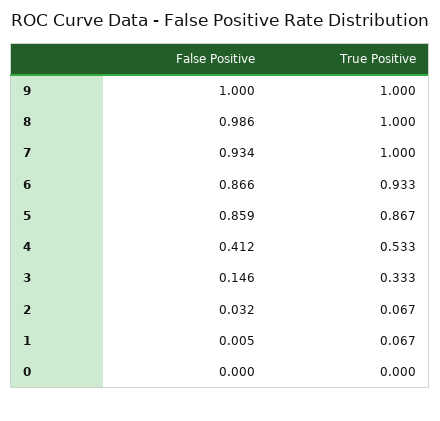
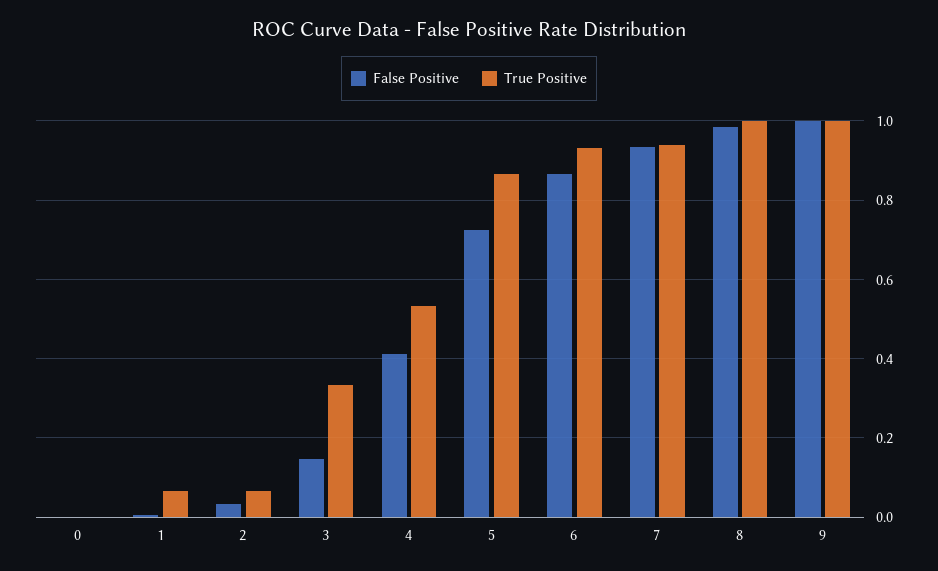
  {
    "False Positive": {
      "9": 1,
      "8": 0.986,
      "7": 0.934,
      "6": 0.866,
-     "5": 0.859,
+     "5": 0.72,
      "4": 0.412,
      "3": 0.146,
      "2": 0.032,
      "1": 0.005,
      "0": 0
    },
    "True Positive": {
      "9": 1,
      "8": 1,
-     "7": 1,
+     "7": 0.94,
      "6": 0.933,
      "5": 0.867,
      "4": 0.533,
      "3": 0.333,
      "2": 0.067,
      "1": 0.067,
      "0": 0
    }
  }

